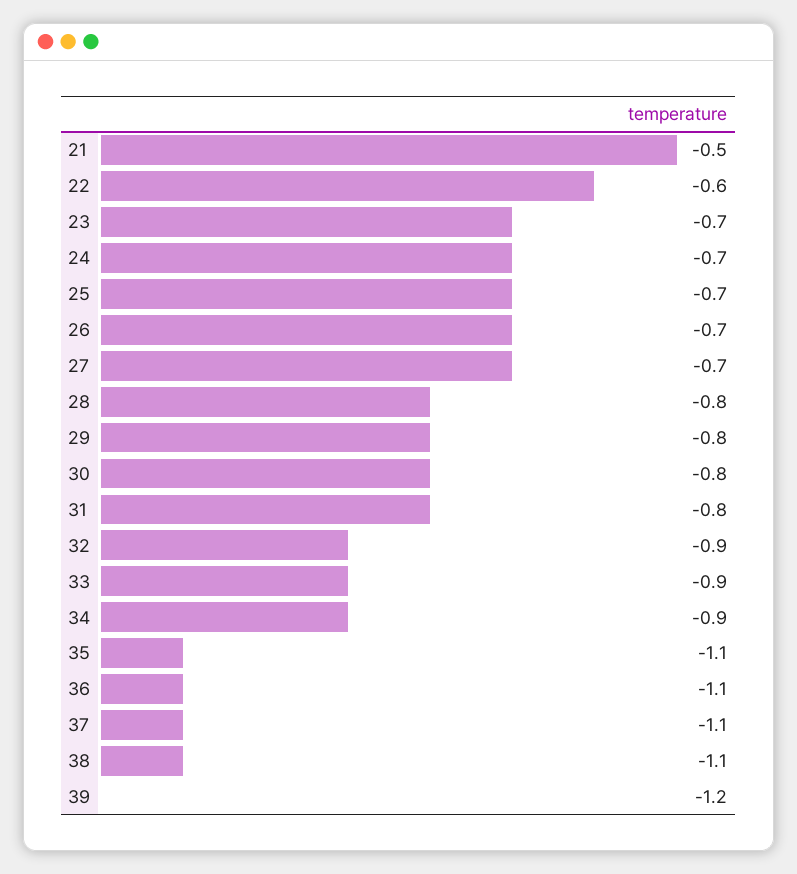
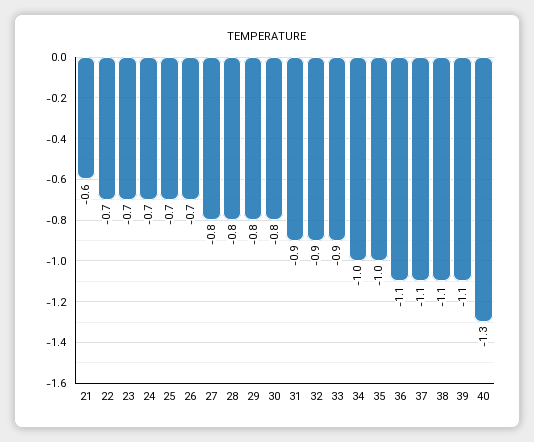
  {
-   "21": -0.5,
+   "21": -0.6,
-   "22": -0.6,
+   "22": -0.7,
    "23": -0.7,
    "24": -0.7,
    "25": -0.7,
    "26": -0.7,
-   "27": -0.7,
+   "27": -0.8,
    "28": -0.8,
    "29": -0.8,
    "30": -0.8,
-   "31": -0.8,
+   "31": -0.9,
    "32": -0.9,
    "33": -0.9,
-   "34": -0.9,
+   "34": -1,
-   "35": -1.1,
+   "35": -1,
    "36": -1.1,
    "37": -1.1,
    "38": -1.1,
-   "39": -1.2
+   "39": -1.1,
+   "40": -1.3
  }

